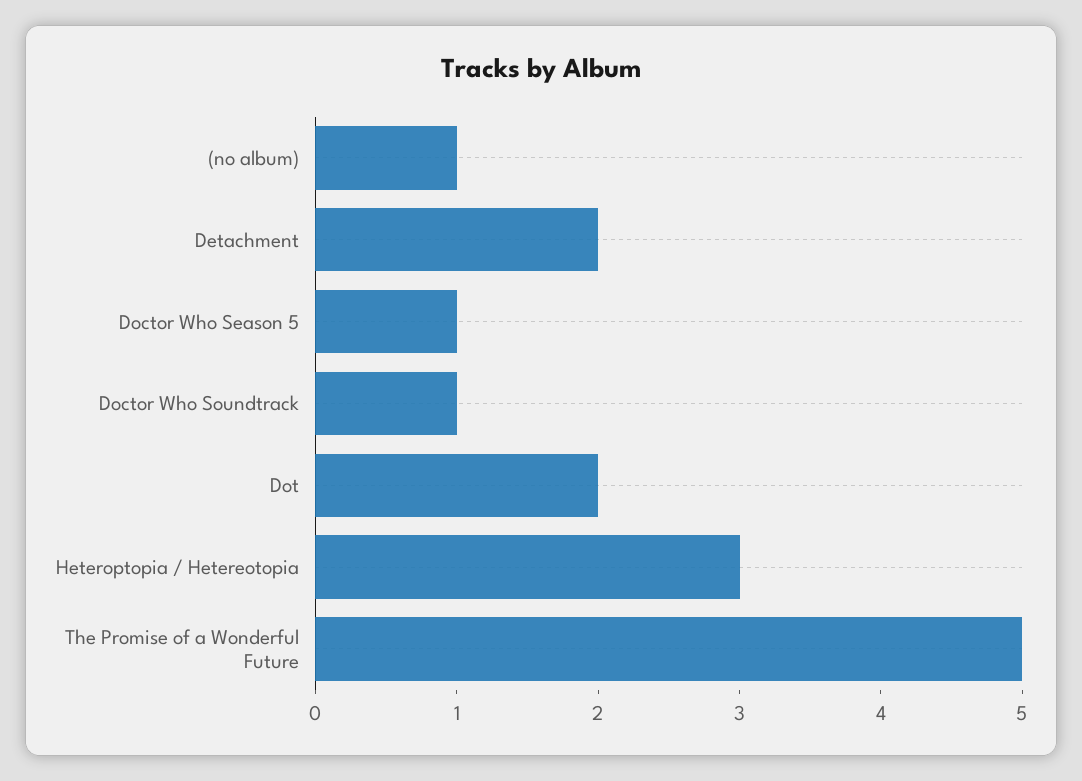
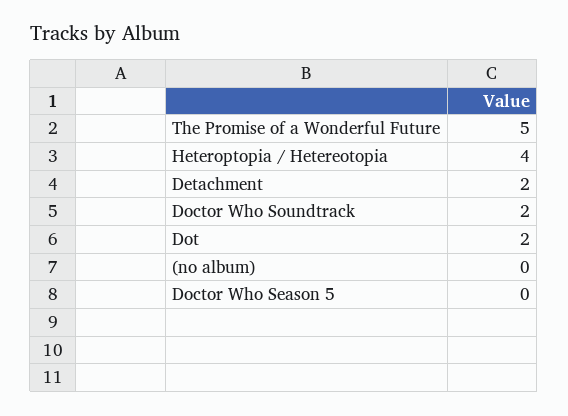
  {
-   "(no album)": 1,
+   "(no album)": 0,
    "Detachment": 2,
-   "Doctor Who Season 5": 1,
+   "Doctor Who Season 5": 0,
-   "Doctor Who Soundtrack": 1,
+   "Doctor Who Soundtrack": 2,
    "Dot": 2,
-   "Heteroptopia / Hetereotopia": 3,
+   "Heteroptopia / Hetereotopia": 4,
    "The Promise of a Wonderful Future": 5
  }

